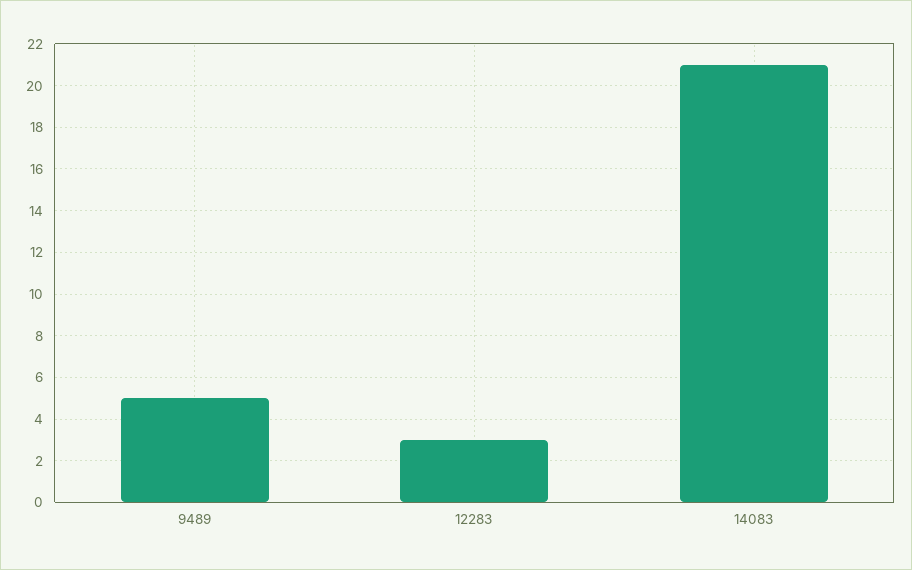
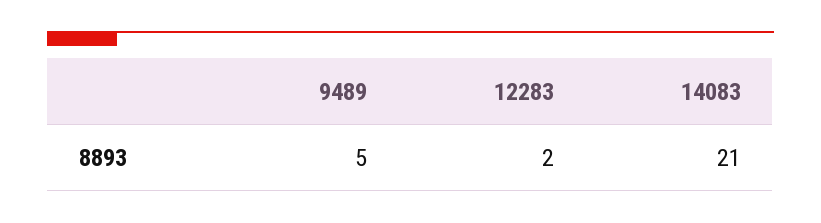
  {
    "9489": 5,
-   "12283": 3,
+   "12283": 2,
    "14083": 21
  }

